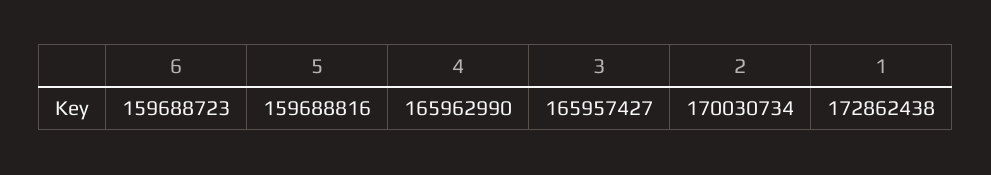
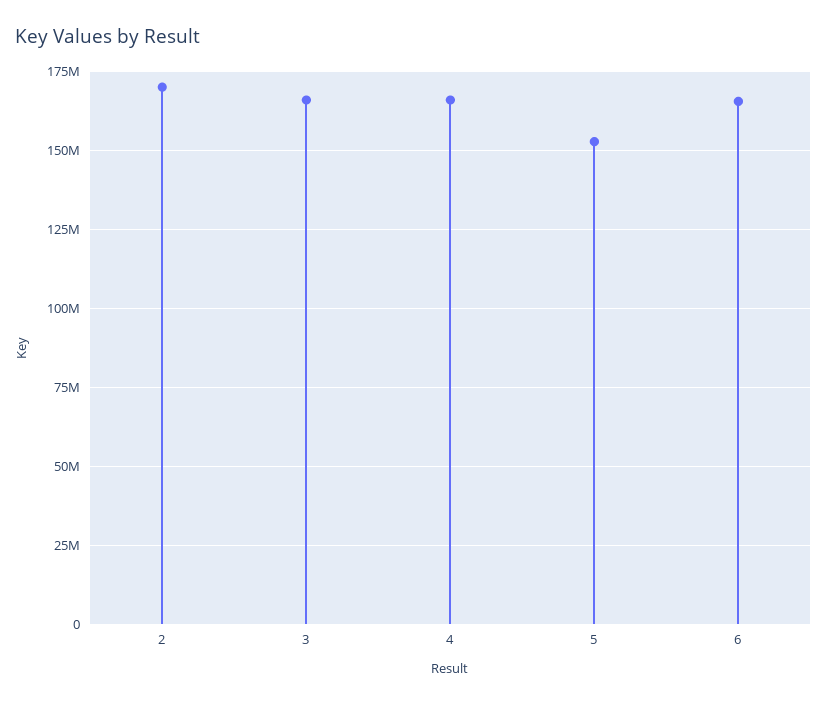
  {
-   "6": 159688723,
+   "6": 165000000,
-   "5": 159688816,
+   "5": 152500000,
    "4": 165962990,
    "3": 165957427,
-   "2": 170030734,
+   "2": 170030734
-   "1": 172862438
  }

